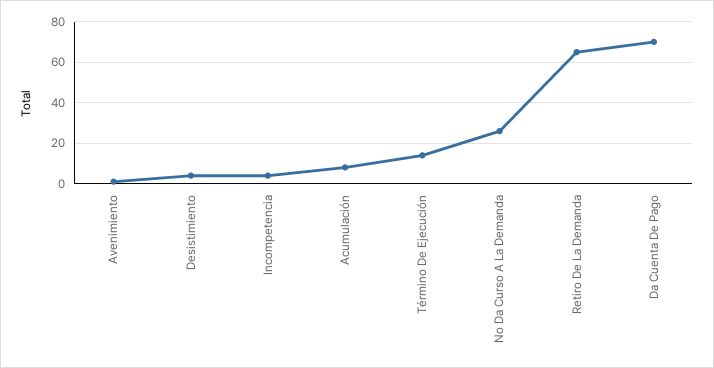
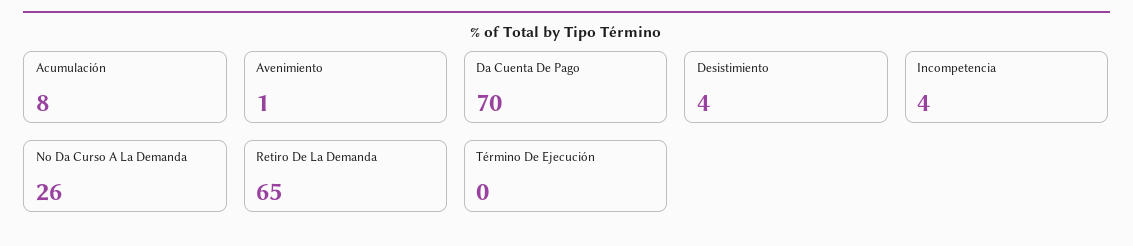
  {
    "Avenimiento": 1,
    "Desistimiento": 4,
    "Incompetencia": 4,
    "Acumulación": 8,
-   "Término De Ejecución": 15,
+   "Término De Ejecución": 0,
    "No Da Curso A La Demanda": 26,
    "Retiro De La Demanda": 65,
    "Da Cuenta De Pago": 70
  }

